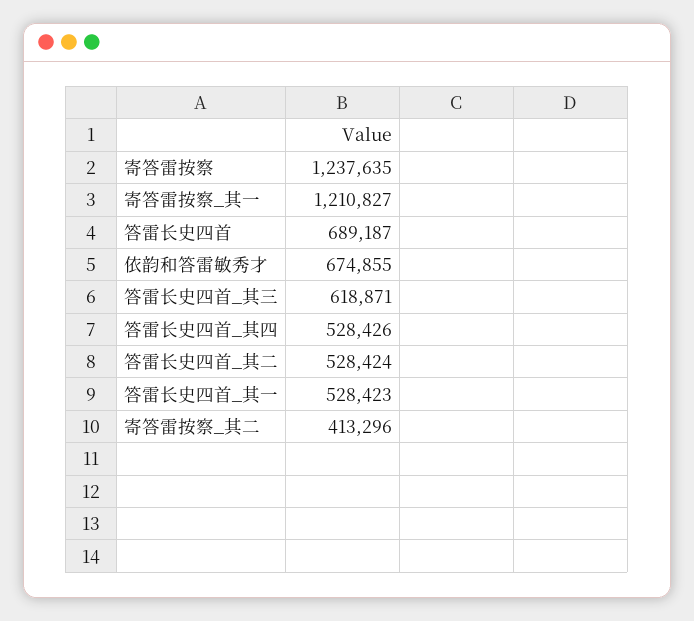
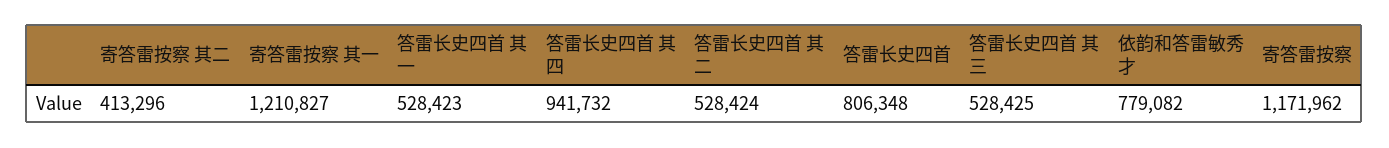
  {
-   "寄答雷按察": 1237635,
+   "寄答雷按察": 1171962,
    "寄答雷按察_其一": 1210827,
-   "答雷长史四首": 689187,
+   "答雷长史四首": 806348,
-   "依韵和答雷敏秀才": 674855,
+   "依韵和答雷敏秀才": 779082,
-   "答雷长史四首_其三": 618871,
+   "答雷长史四首_其三": 528425,
-   "答雷长史四首_其四": 528426,
+   "答雷长史四首_其四": 941732,
    "答雷长史四首_其二": 528424,
    "答雷长史四首_其一": 528423,
    "寄答雷按察_其二": 413296
  }

